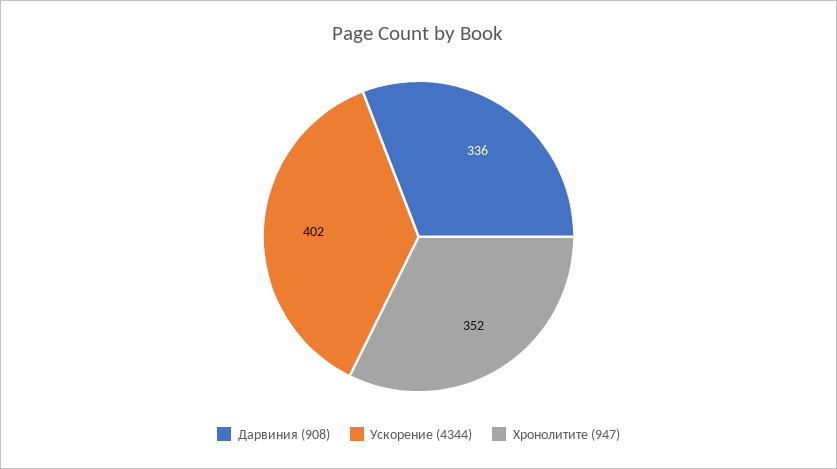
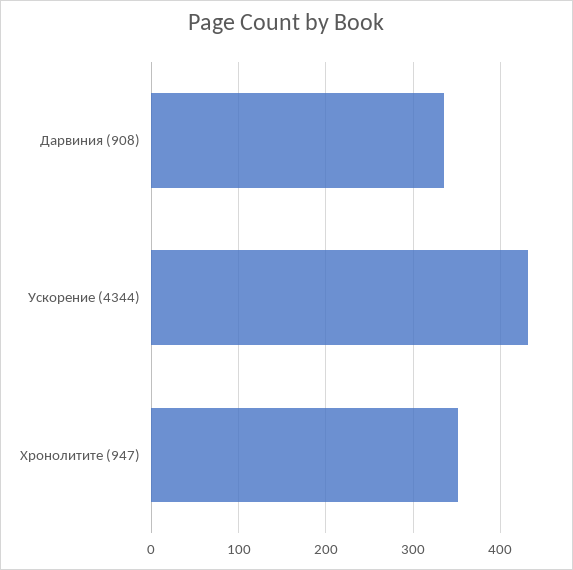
  {
    "Дарвиния (908)": 336,
-   "Ускорение (4344)": 402,
+   "Ускорение (4344)": 430,
    "Хронолитите (947)": 352
  }

